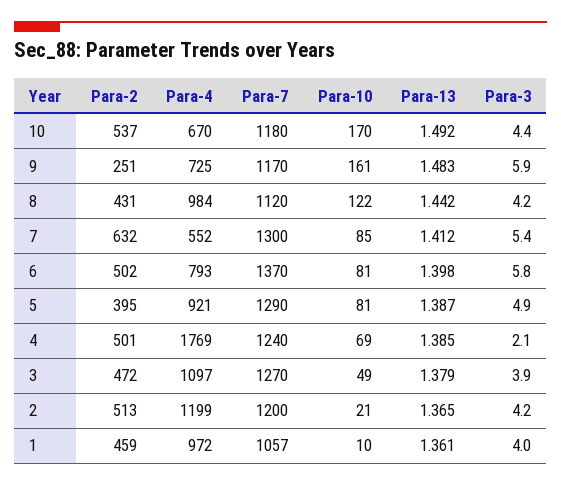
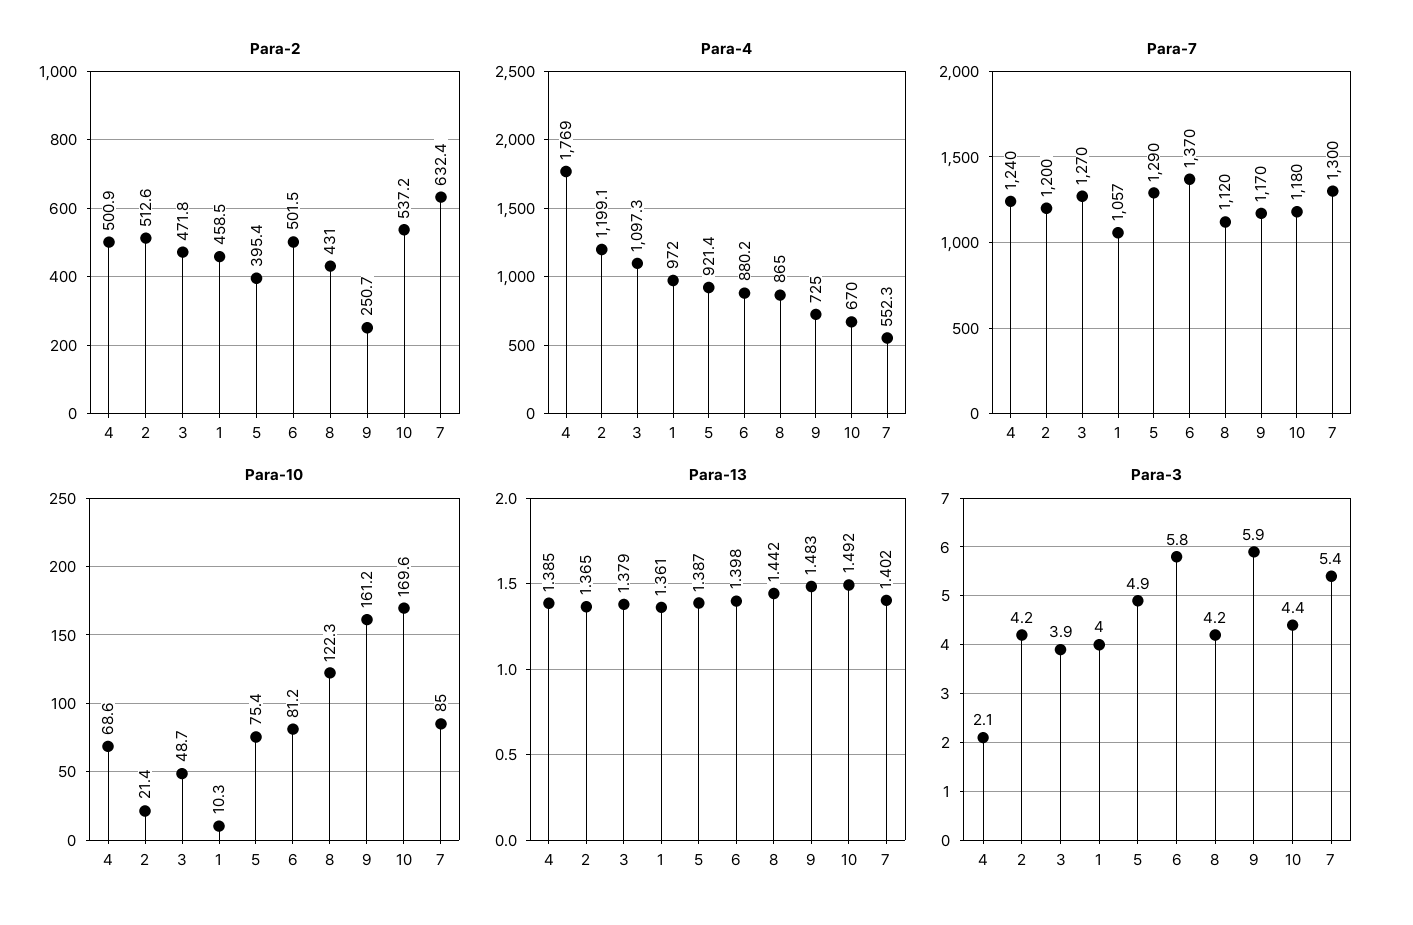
  {
    "Para-2": {
      "10": 537.2,
      "9": 250.7,
      "8": 431,
      "7": 632.4,
      "6": 501.5,
      "5": 395.4,
      "4": 500.9,
      "3": 471.8,
      "2": 512.6,
      "1": 458.5
    },
    "Para-4": {
      "10": 670,
      "9": 725,
-     "8": 984,
+     "8": 865,
      "7": 552.3,
-     "6": 793,
+     "6": 880.2,
      "5": 921.4,
      "4": 1769,
      "3": 1097.3,
      "2": 1199.1,
      "1": 972
    },
    "Para-7": {
      "10": 1180,
      "9": 1170,
      "8": 1120,
      "7": 1300,
      "6": 1370,
      "5": 1290,
      "4": 1240,
      "3": 1270,
      "2": 1200,
      "1": 1057
    },
    "Para-10": {
      "10": 169.6,
      "9": 161.2,
      "8": 122.3,
      "7": 85,
      "6": 81.2,
-     "5": 81,
+     "5": 75.4,
      "4": 68.6,
      "3": 48.7,
      "2": 21.4,
      "1": 10.3
    },
    "Para-13": {
      "10": 1.492,
      "9": 1.483,
      "8": 1.442,
-     "7": 1.412,
+     "7": 1.402,
      "6": 1.398,
      "5": 1.387,
      "4": 1.385,
      "3": 1.379,
      "2": 1.365,
      "1": 1.361
    },
    "Para-3": {
      "10": 4.4,
      "9": 5.9,
      "8": 4.2,
      "7": 5.4,
      "6": 5.8,
      "5": 4.9,
      "4": 2.1,
      "3": 3.9,
      "2": 4.2,
      "1": 4
    }
  }

